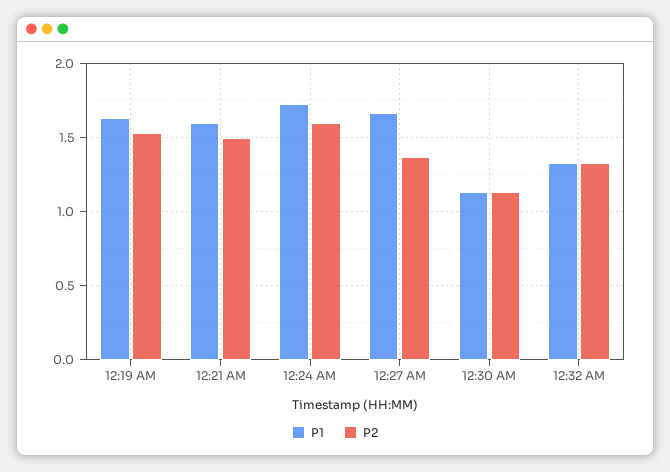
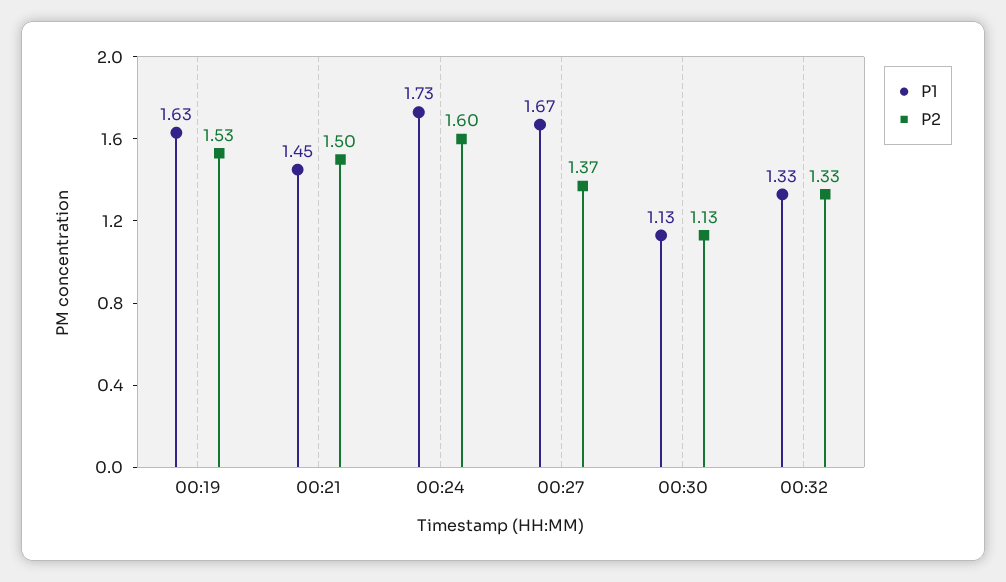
  {
    "P1": {
      "12:19 AM": 1.63,
-     "12:21 AM": 1.6,
+     "12:21 AM": 1.45,
      "12:24 AM": 1.73,
      "12:27 AM": 1.67,
      "12:30 AM": 1.13,
      "12:32 AM": 1.33
    },
    "P2": {
      "12:19 AM": 1.53,
      "12:21 AM": 1.5,
      "12:24 AM": 1.6,
      "12:27 AM": 1.37,
      "12:30 AM": 1.13,
      "12:32 AM": 1.33
    }
  }

